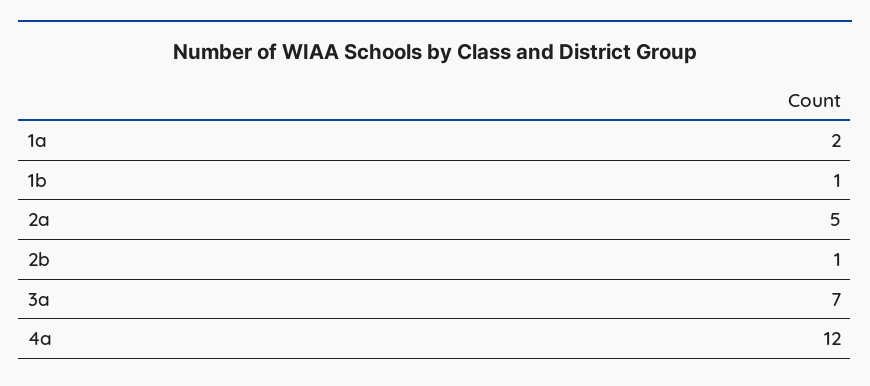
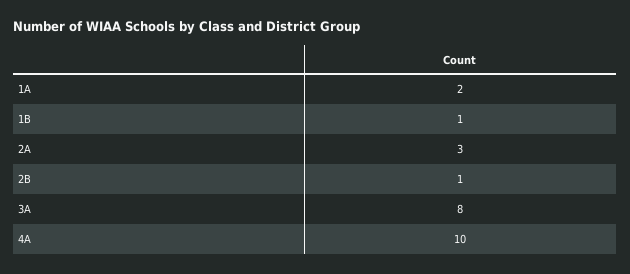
  {
    "1a": 2,
    "1b": 1,
-   "2a": 5,
+   "2a": 3,
    "2b": 1,
-   "3a": 7,
+   "3a": 8,
-   "4a": 12
+   "4a": 10
  }

